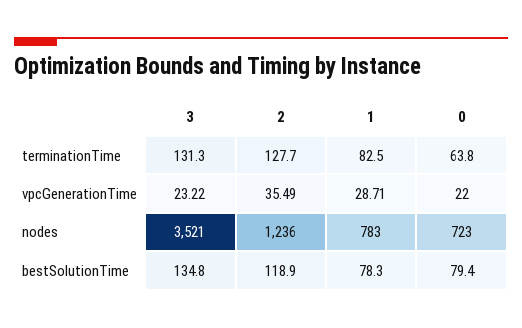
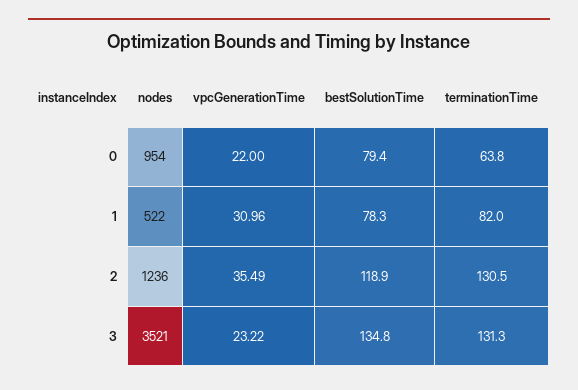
  {
    "3": {
      "terminationTime": 131.3,
      "vpcGenerationTime": 23.22,
      "nodes": 3521,
      "bestSolutionTime": 134.8
    },
    "2": {
-     "terminationTime": 127.7,
+     "terminationTime": 130.5,
      "vpcGenerationTime": 35.49,
      "nodes": 1236,
      "bestSolutionTime": 118.9
    },
    "1": {
-     "terminationTime": 82.5,
+     "terminationTime": 82,
-     "vpcGenerationTime": 28.71,
+     "vpcGenerationTime": 30.96,
-     "nodes": 783,
+     "nodes": 522,
      "bestSolutionTime": 78.3
    },
    "0": {
      "terminationTime": 63.8,
      "vpcGenerationTime": 22,
-     "nodes": 723,
+     "nodes": 954,
      "bestSolutionTime": 79.4
    }
  }

